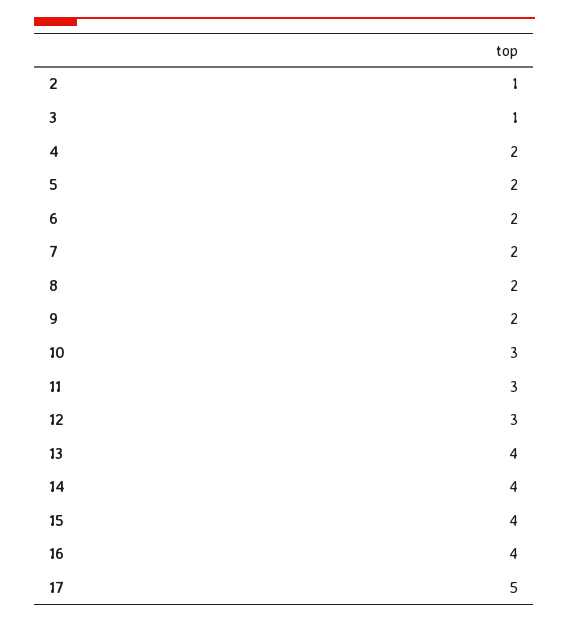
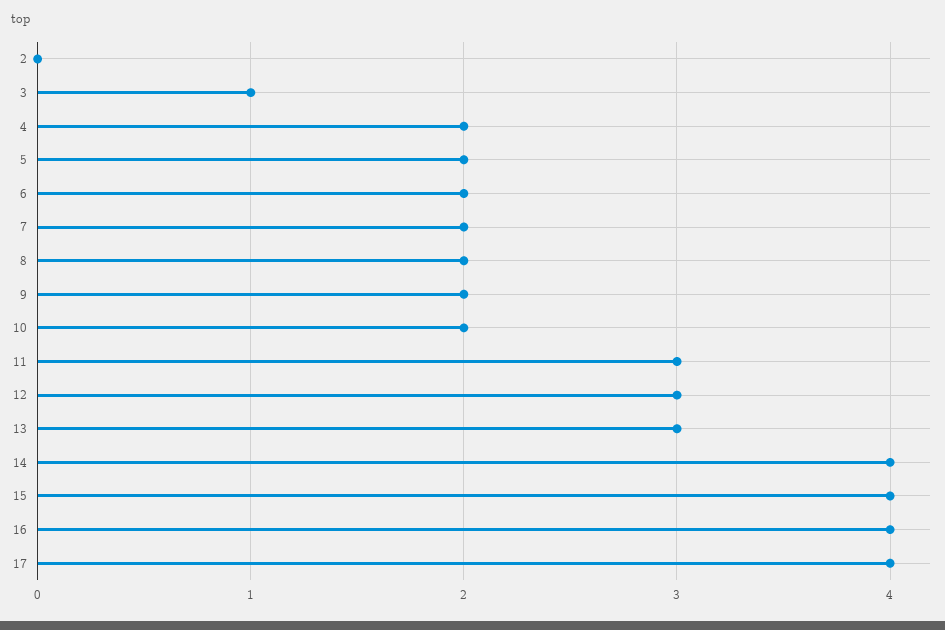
  {
-   "2": 1,
+   "2": 0,
    "3": 1,
    "4": 2,
    "5": 2,
    "6": 2,
    "7": 2,
    "8": 2,
    "9": 2,
-   "10": 3,
+   "10": 2,
    "11": 3,
    "12": 3,
-   "13": 4,
+   "13": 3,
    "14": 4,
    "15": 4,
    "16": 4,
-   "17": 5
+   "17": 4
  }

